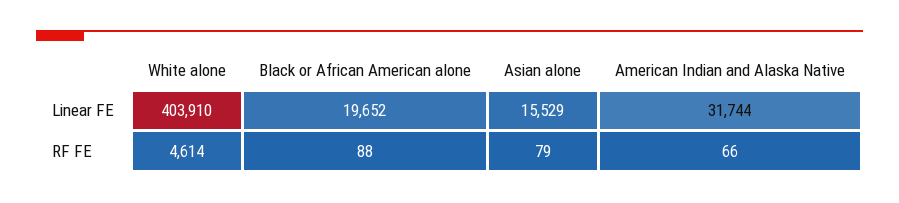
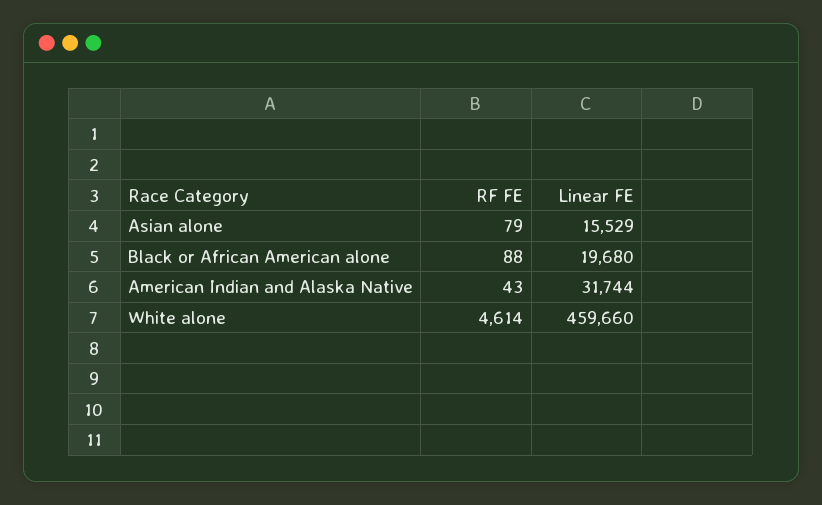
  {
    "White alone": {
-     "Linear FE": 403910,
+     "Linear FE": 459660,
      "RF FE": 4614
    },
    "Black or African American alone": {
-     "Linear FE": 19652,
+     "Linear FE": 19680,
      "RF FE": 88
    },
    "Asian alone": {
      "Linear FE": 15529,
      "RF FE": 79
    },
    "American Indian and Alaska Native": {
      "Linear FE": 31744,
-     "RF FE": 66
+     "RF FE": 43
    }
  }

